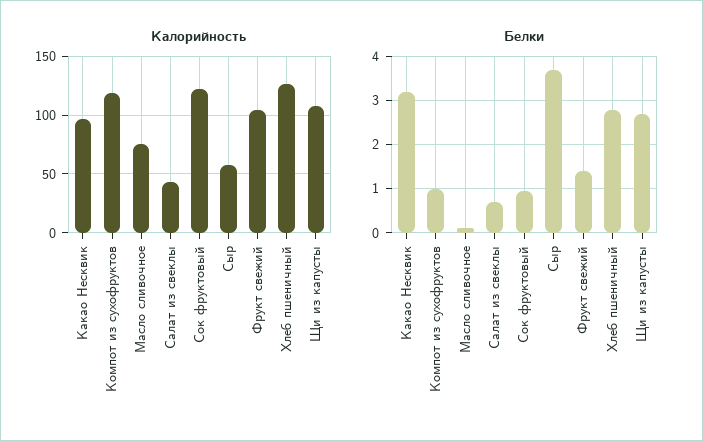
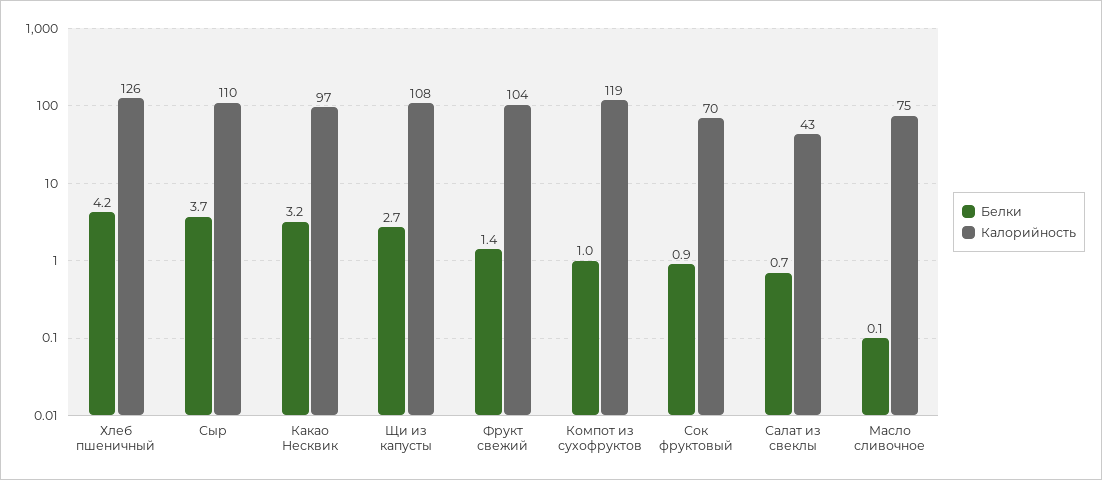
  {
    "Калорийность": {
      "Какао Несквик": 97,
      "Компот из сухофруктов": 119,
      "Масло сливочное": 75,
      "Салат из свеклы": 43,
-     "Сок фруктовый": 120,
+     "Сок фруктовый": 70,
-     "Сыр": 60,
+     "Сыр": 110,
      "Фрукт свежий": 104,
      "Хлеб пшеничный": 126,
      "Щи из капусты": 108
    },
    "Белки": {
      "Какао Несквик": 3.2,
      "Компот из сухофруктов": 1,
      "Масло сливочное": 0.1,
      "Салат из свеклы": 0.7,
      "Сок фруктовый": 0.9,
      "Сыр": 3.7,
      "Фрукт свежий": 1.4,
-     "Хлеб пшеничный": 2.8,
+     "Хлеб пшеничный": 4.2,
      "Щи из капусты": 2.7
    }
  }

